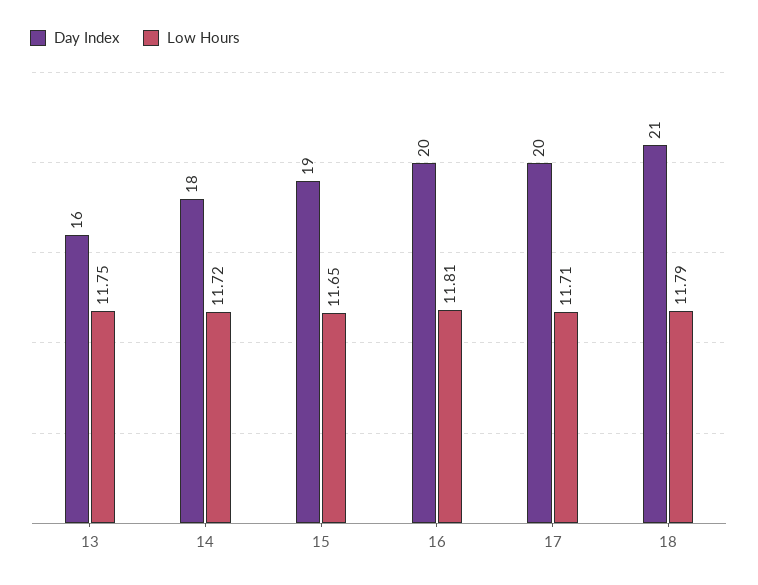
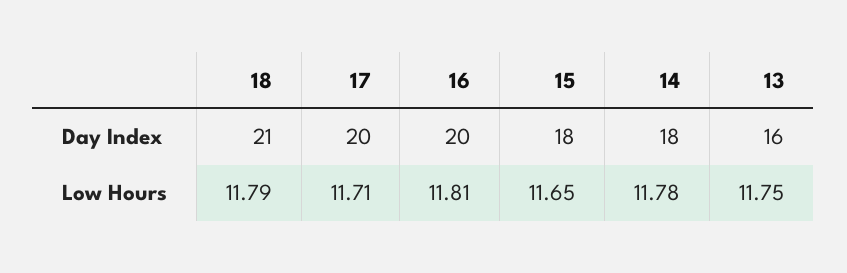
  {
    "Day Index": {
      "13": 16,
      "14": 18,
-     "15": 19,
+     "15": 18,
      "16": 20,
      "17": 20,
      "18": 21
    },
    "Low Hours": {
      "13": 11.75,
-     "14": 11.72,
+     "14": 11.78,
      "15": 11.65,
      "16": 11.81,
      "17": 11.71,
      "18": 11.79
    }
  }

